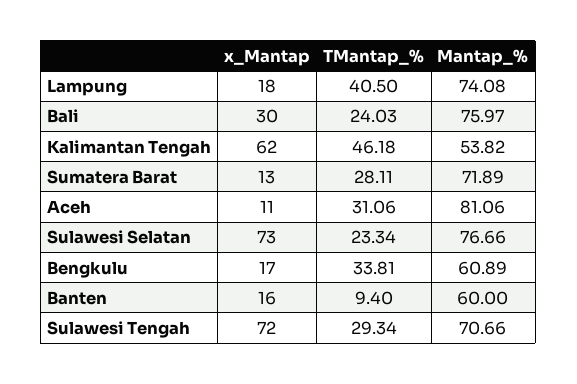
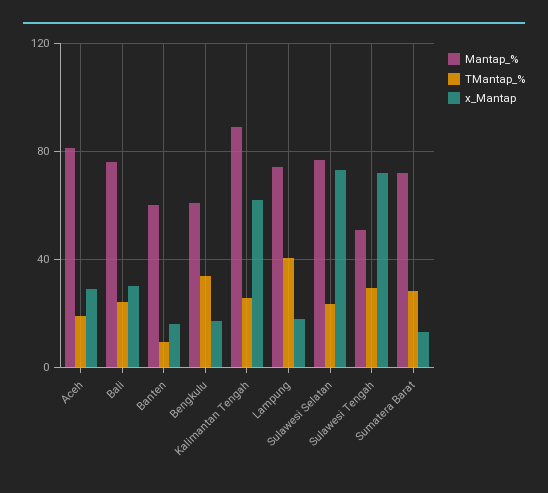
  {
    "x_Mantap": {
      "Lampung": 18,
      "Bali": 30,
      "Kalimantan Tengah": 62,
      "Sumatera Barat": 13,
-     "Aceh": 11,
+     "Aceh": 30,
      "Sulawesi Selatan": 73,
      "Bengkulu": 17,
      "Banten": 16,
      "Sulawesi Tengah": 72
    },
    "TMantap_%": {
      "Lampung": 40.5,
      "Bali": 24.03,
-     "Kalimantan Tengah": 46.18,
+     "Kalimantan Tengah": 25,
      "Sumatera Barat": 28.11,
-     "Aceh": 31.06,
+     "Aceh": 20,
      "Sulawesi Selatan": 23.34,
      "Bengkulu": 33.81,
      "Banten": 9.4,
      "Sulawesi Tengah": 29.34
    },
    "Mantap_%": {
      "Lampung": 74.08,
      "Bali": 75.97,
-     "Kalimantan Tengah": 53.82,
+     "Kalimantan Tengah": 90,
      "Sumatera Barat": 71.89,
      "Aceh": 81.06,
      "Sulawesi Selatan": 76.66,
      "Bengkulu": 60.89,
      "Banten": 60,
-     "Sulawesi Tengah": 70.66
+     "Sulawesi Tengah": 50
    }
  }

